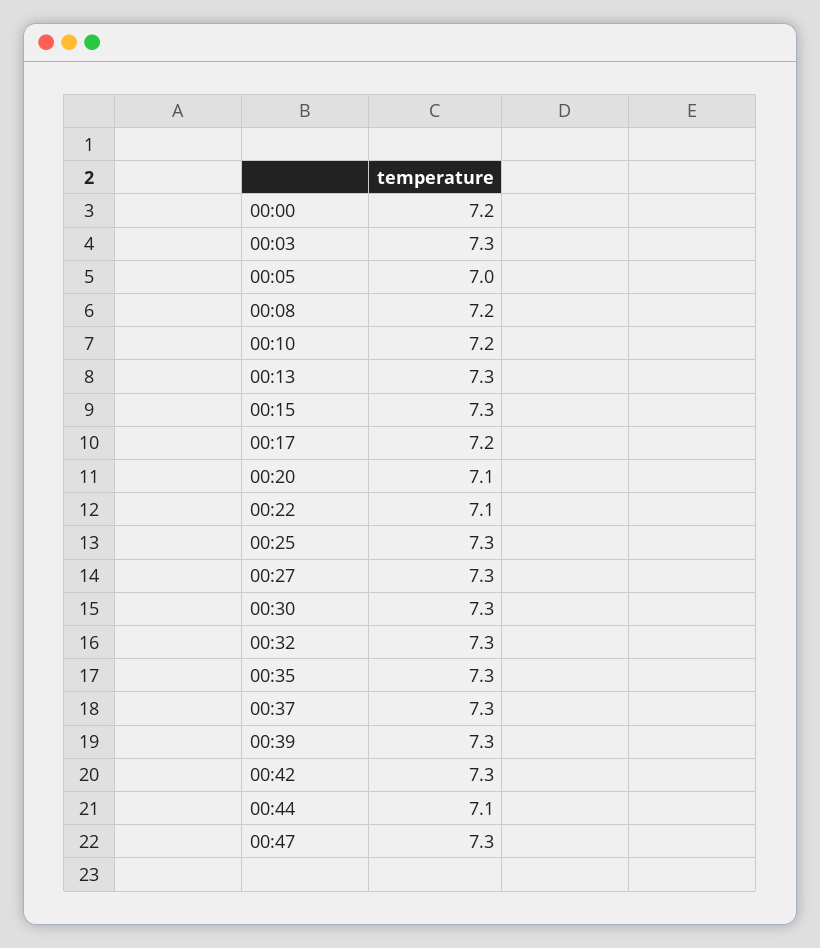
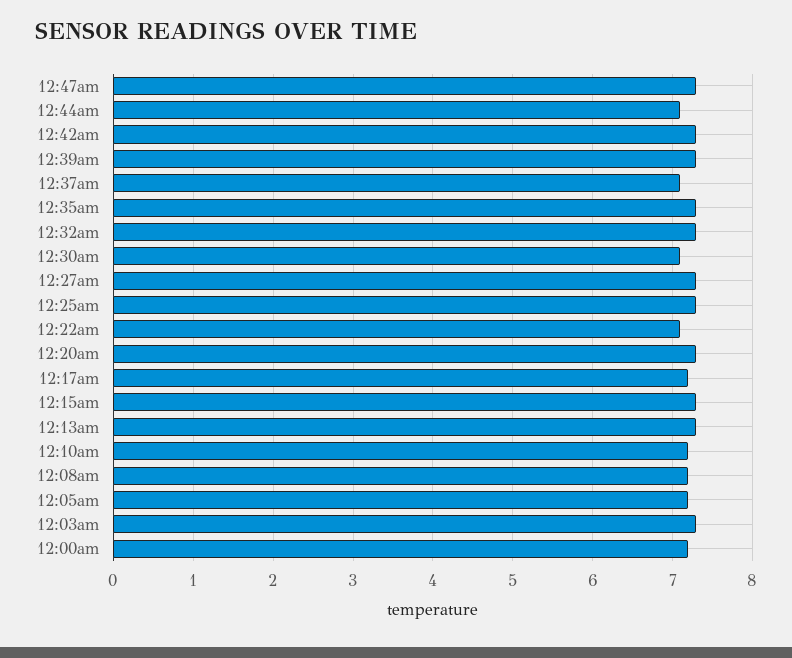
  {
    "00:00": 7.2,
    "00:03": 7.3,
-   "00:05": 7,
+   "00:05": 7.2,
    "00:08": 7.2,
    "00:10": 7.2,
    "00:13": 7.3,
    "00:15": 7.3,
    "00:17": 7.2,
-   "00:20": 7.1,
+   "00:20": 7.3,
    "00:22": 7.1,
    "00:25": 7.3,
    "00:27": 7.3,
-   "00:30": 7.3,
+   "00:30": 7.1,
    "00:32": 7.3,
    "00:35": 7.3,
-   "00:37": 7.3,
+   "00:37": 7.1,
    "00:39": 7.3,
    "00:42": 7.3,
    "00:44": 7.1,
    "00:47": 7.3
  }

